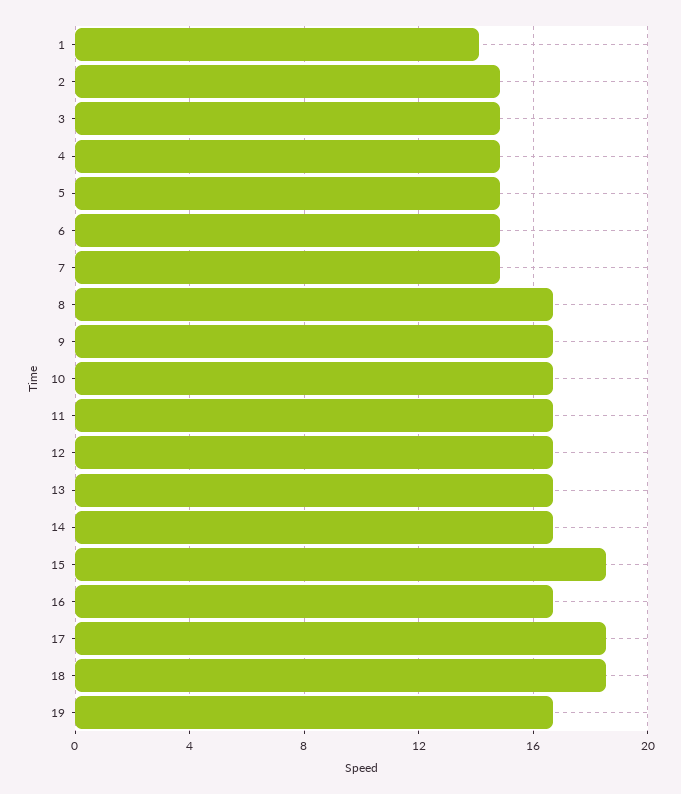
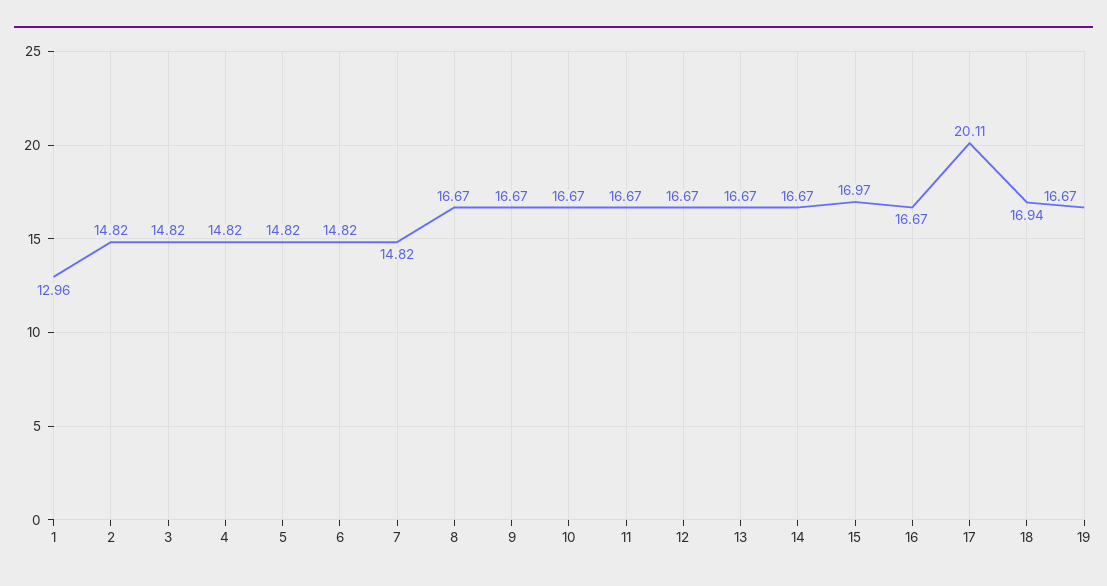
  {
-   "1": 14,
+   "1": 12.96,
    "2": 14.82,
    "3": 14.82,
    "4": 14.82,
    "5": 14.82,
    "6": 14.82,
    "7": 14.82,
    "8": 16.67,
    "9": 16.67,
    "10": 16.67,
    "11": 16.67,
    "12": 16.67,
    "13": 16.67,
    "14": 16.67,
-   "15": 18.5,
+   "15": 16.97,
    "16": 16.67,
-   "17": 18.5,
+   "17": 20.11,
-   "18": 18.5,
+   "18": 16.94,
    "19": 16.67
  }

